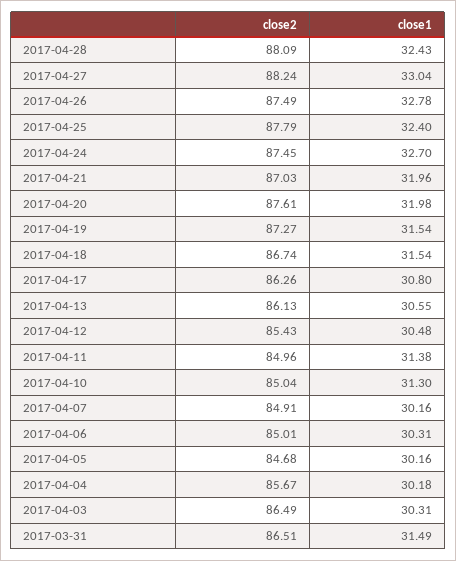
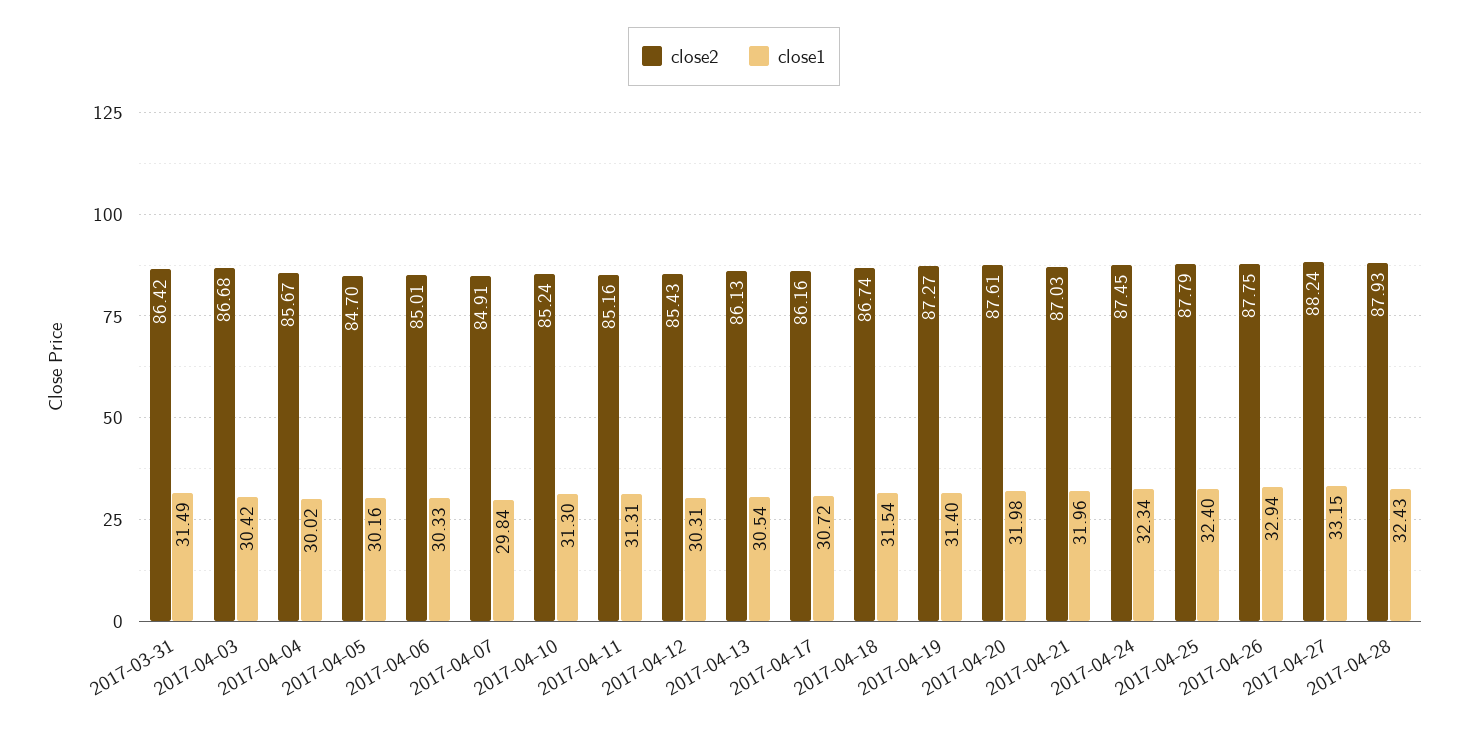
  {
    "close2": {
-     "2017-04-28": 88.09,
+     "2017-04-28": 87.93,
      "2017-04-27": 88.24,
-     "2017-04-26": 87.49,
+     "2017-04-26": 87.75,
      "2017-04-25": 87.79,
      "2017-04-24": 87.45,
      "2017-04-21": 87.03,
      "2017-04-20": 87.61,
      "2017-04-19": 87.27,
      "2017-04-18": 86.74,
-     "2017-04-17": 86.26,
+     "2017-04-17": 86.16,
      "2017-04-13": 86.13,
      "2017-04-12": 85.43,
-     "2017-04-11": 84.96,
+     "2017-04-11": 85.16,
-     "2017-04-10": 85.04,
+     "2017-04-10": 85.24,
      "2017-04-07": 84.91,
      "2017-04-06": 85.01,
-     "2017-04-05": 84.68,
+     "2017-04-05": 84.7,
      "2017-04-04": 85.67,
-     "2017-04-03": 86.49,
+     "2017-04-03": 86.68,
-     "2017-03-31": 86.51
+     "2017-03-31": 86.42
    },
    "close1": {
      "2017-04-28": 32.43,
-     "2017-04-27": 33.04,
+     "2017-04-27": 33.15,
-     "2017-04-26": 32.78,
+     "2017-04-26": 32.94,
      "2017-04-25": 32.4,
-     "2017-04-24": 32.7,
+     "2017-04-24": 32.34,
      "2017-04-21": 31.96,
      "2017-04-20": 31.98,
-     "2017-04-19": 31.54,
+     "2017-04-19": 31.4,
      "2017-04-18": 31.54,
-     "2017-04-17": 30.8,
+     "2017-04-17": 30.72,
-     "2017-04-13": 30.55,
+     "2017-04-13": 30.54,
-     "2017-04-12": 30.48,
+     "2017-04-12": 30.31,
-     "2017-04-11": 31.38,
+     "2017-04-11": 31.31,
      "2017-04-10": 31.3,
-     "2017-04-07": 30.16,
+     "2017-04-07": 29.84,
-     "2017-04-06": 30.31,
+     "2017-04-06": 30.33,
      "2017-04-05": 30.16,
-     "2017-04-04": 30.18,
+     "2017-04-04": 30.02,
-     "2017-04-03": 30.31,
+     "2017-04-03": 30.42,
      "2017-03-31": 31.49
    }
  }

